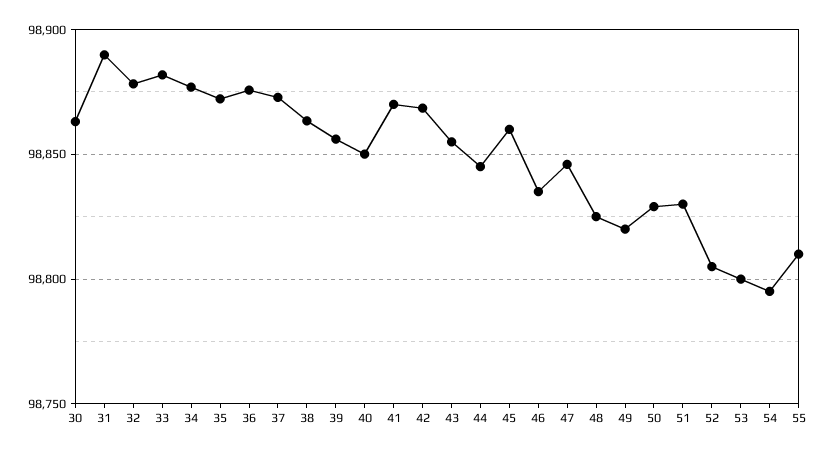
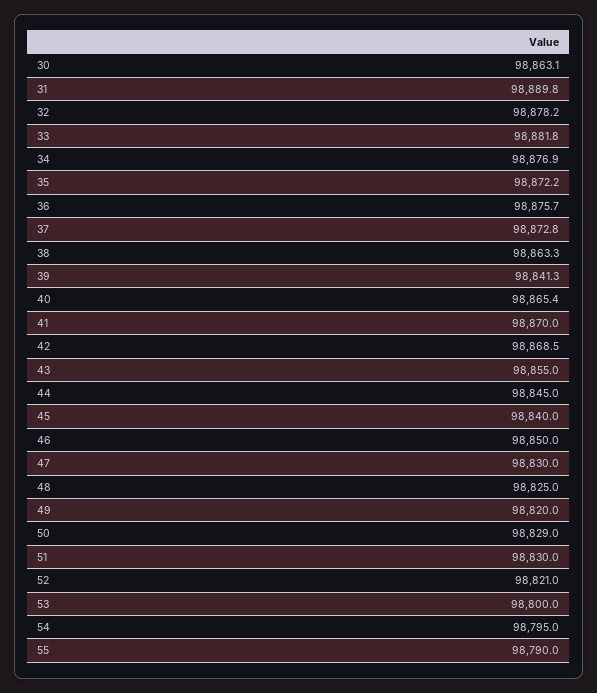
  {
    "30": 98863.1,
    "31": 98889.8,
    "32": 98878.2,
    "33": 98881.8,
    "34": 98876.9,
    "35": 98872.2,
    "36": 98875.7,
    "37": 98872.8,
    "38": 98863.3,
-   "39": 98855,
+   "39": 98841.3,
-   "40": 98850,
+   "40": 98865.4,
    "41": 98870,
    "42": 98868.5,
    "43": 98855,
    "44": 98845,
-   "45": 98860,
+   "45": 98840,
-   "46": 98835,
+   "46": 98850,
-   "47": 98845,
+   "47": 98830,
    "48": 98825,
    "49": 98820,
    "50": 98829,
    "51": 98830,
-   "52": 98805,
+   "52": 98821,
    "53": 98800,
    "54": 98795,
-   "55": 98810
+   "55": 98790
  }

